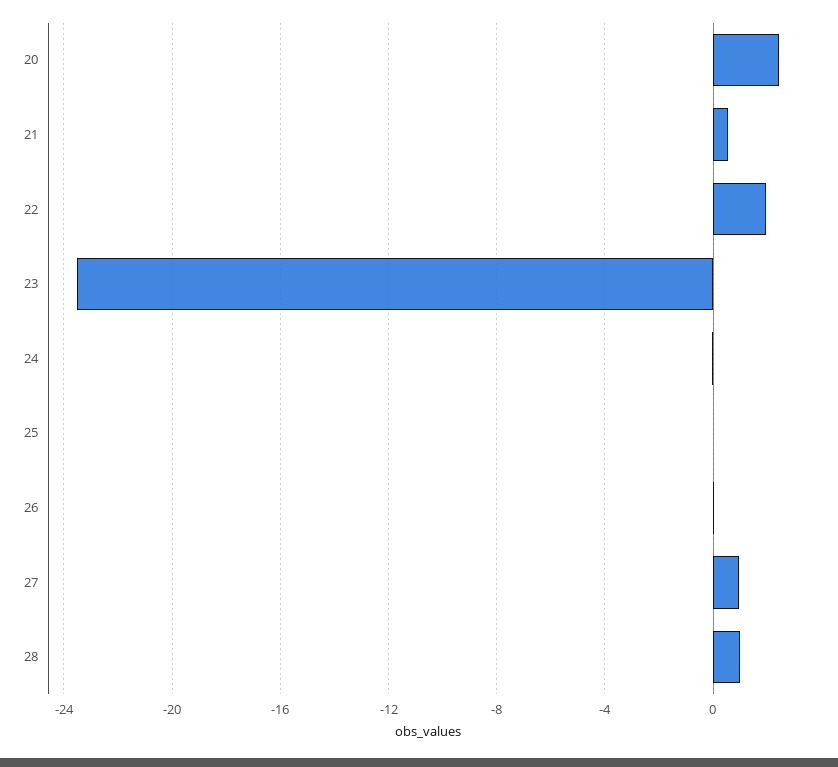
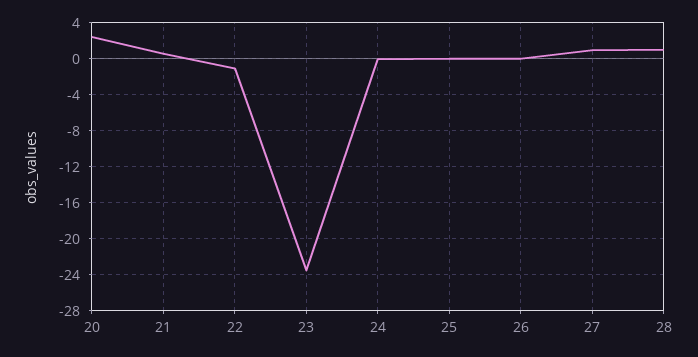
  {
    "20": 2.5,
    "21": 0.5,
-   "22": 2,
+   "22": -1,
    "23": -23.5,
    "24": 0,
    "25": 0,
    "26": 0,
    "27": 1,
    "28": 1
  }

